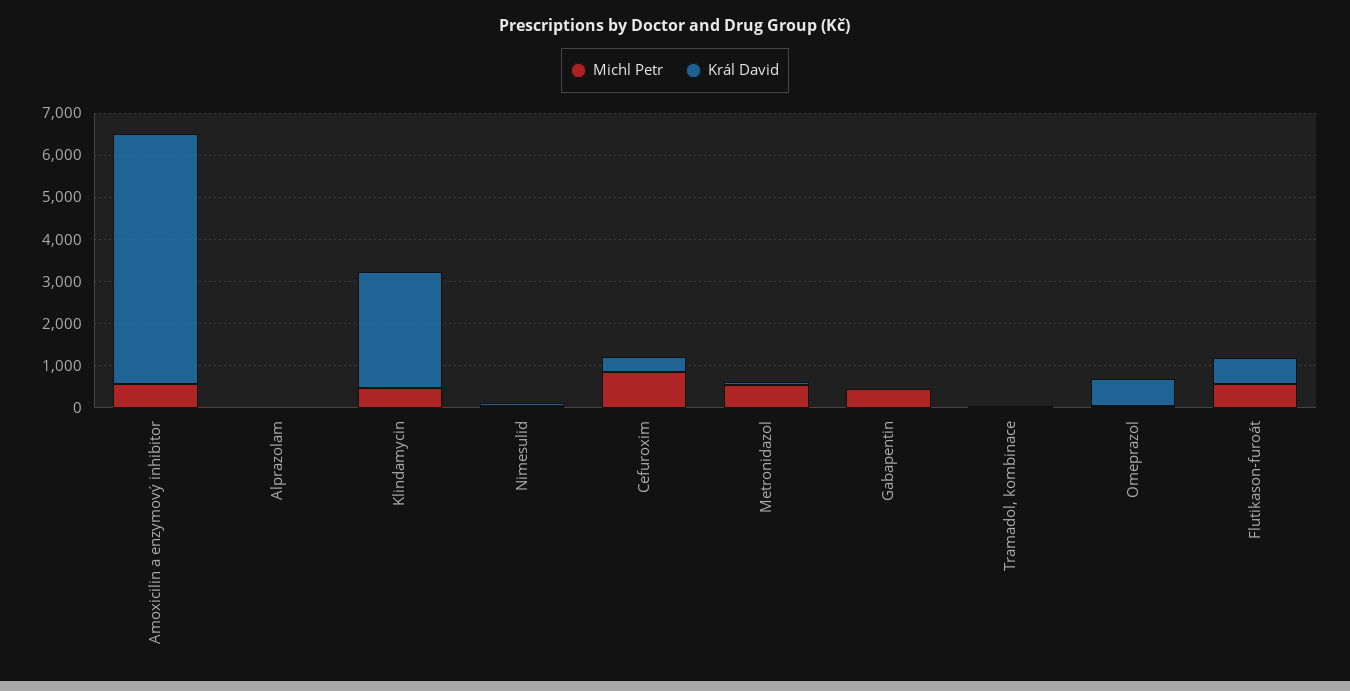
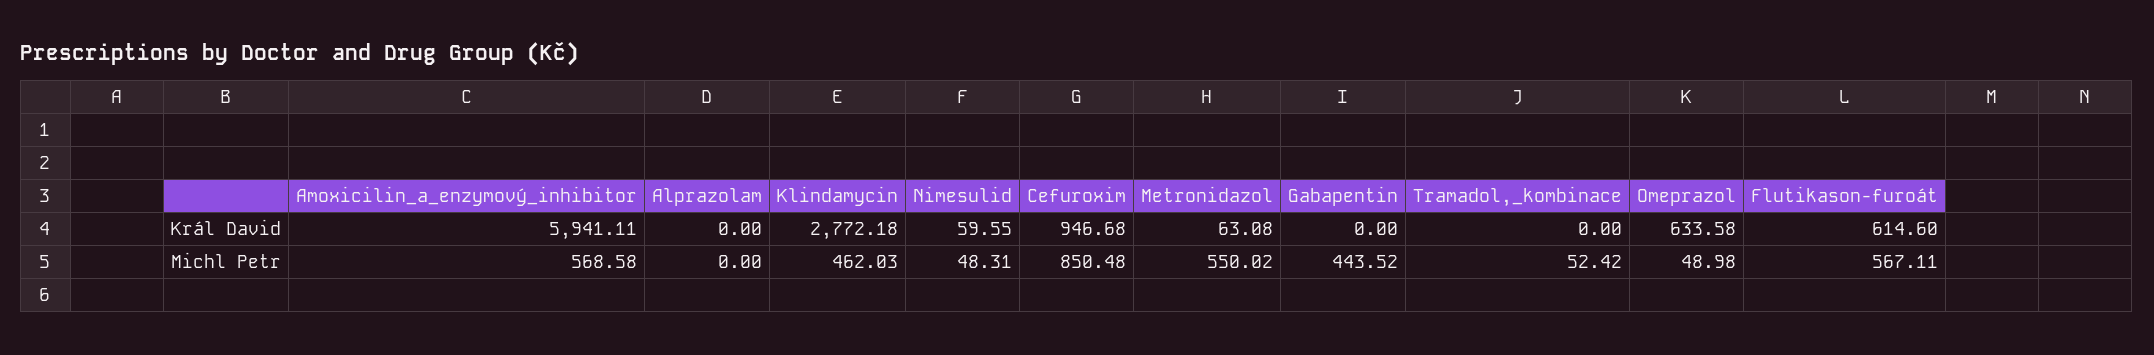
  {
    "Michl Petr": {
      "Amoxicilin a enzymový inhibitor": 568.58,
      "Alprazolam": 0,
      "Klindamycin": 462.03,
      "Nimesulid": 48.31,
      "Cefuroxim": 850.48,
      "Metronidazol": 550.02,
      "Gabapentin": 443.52,
      "Tramadol, kombinace": 52.42,
      "Omeprazol": 48.98,
      "Flutikason-furoát": 567.11
    },
    "Král David": {
      "Amoxicilin a enzymový inhibitor": 5941.11,
      "Alprazolam": 0,
      "Klindamycin": 2772.18,
      "Nimesulid": 59.55,
-     "Cefuroxim": 400,
+     "Cefuroxim": 946.68,
      "Metronidazol": 63.08,
      "Gabapentin": 0,
      "Tramadol, kombinace": 0,
      "Omeprazol": 633.58,
      "Flutikason-furoát": 614.6
    }
  }

